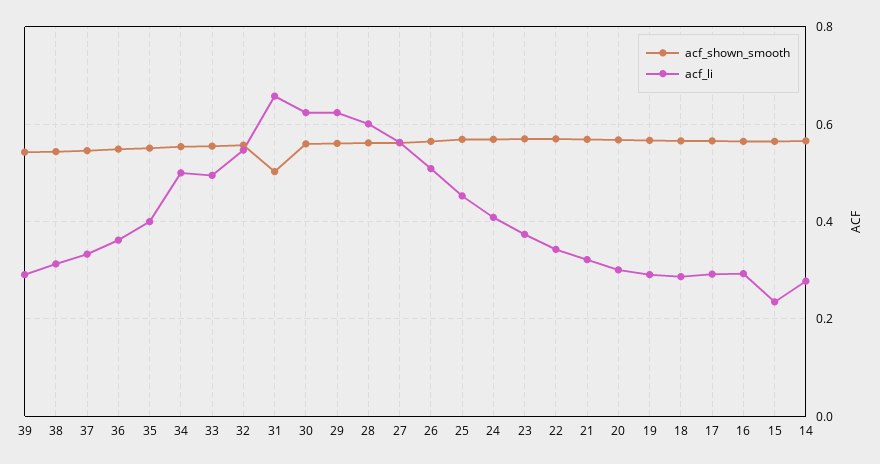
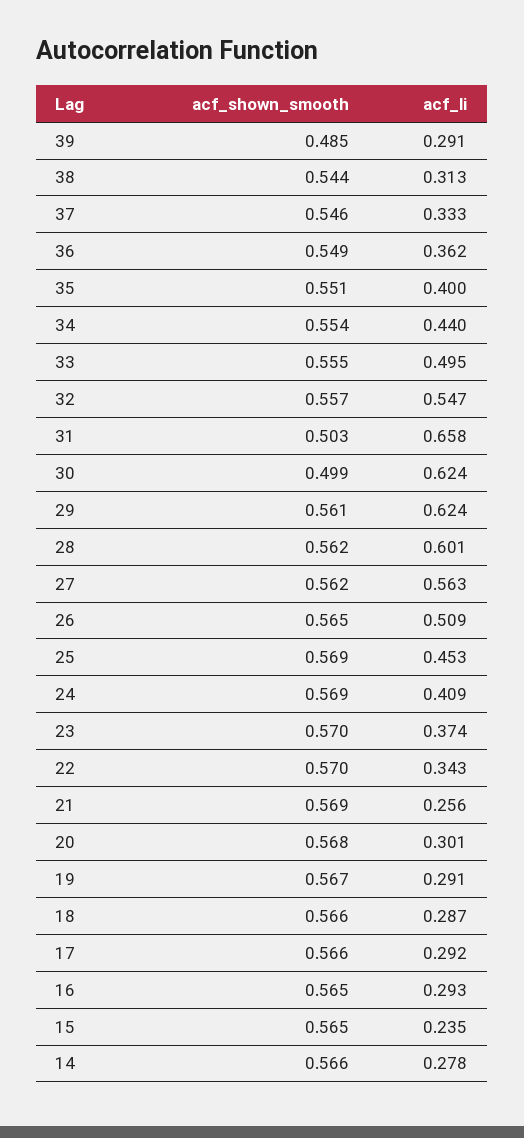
  {
    "acf_shown_smooth": {
-     "39": 0.54,
+     "39": 0.485,
      "38": 0.544,
      "37": 0.546,
      "36": 0.549,
      "35": 0.551,
      "34": 0.554,
      "33": 0.555,
      "32": 0.557,
      "31": 0.503,
-     "30": 0.56,
+     "30": 0.499,
      "29": 0.561,
      "28": 0.562,
      "27": 0.562,
      "26": 0.565,
      "25": 0.569,
      "24": 0.569,
      "23": 0.57,
      "22": 0.57,
      "21": 0.569,
      "20": 0.568,
      "19": 0.567,
      "18": 0.566,
      "17": 0.566,
      "16": 0.565,
      "15": 0.565,
      "14": 0.566
    },
    "acf_li": {
      "39": 0.291,
      "38": 0.313,
      "37": 0.333,
      "36": 0.362,
      "35": 0.4,
-     "34": 0.5,
+     "34": 0.44,
      "33": 0.495,
      "32": 0.547,
      "31": 0.658,
      "30": 0.624,
      "29": 0.624,
      "28": 0.601,
      "27": 0.563,
      "26": 0.509,
      "25": 0.453,
      "24": 0.409,
      "23": 0.374,
      "22": 0.343,
-     "21": 0.32,
+     "21": 0.256,
      "20": 0.301,
      "19": 0.291,
      "18": 0.287,
      "17": 0.292,
      "16": 0.293,
      "15": 0.235,
      "14": 0.278
    }
  }

